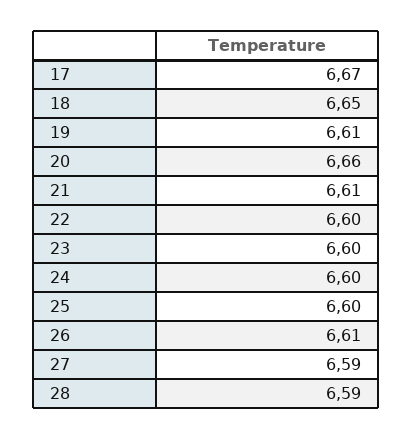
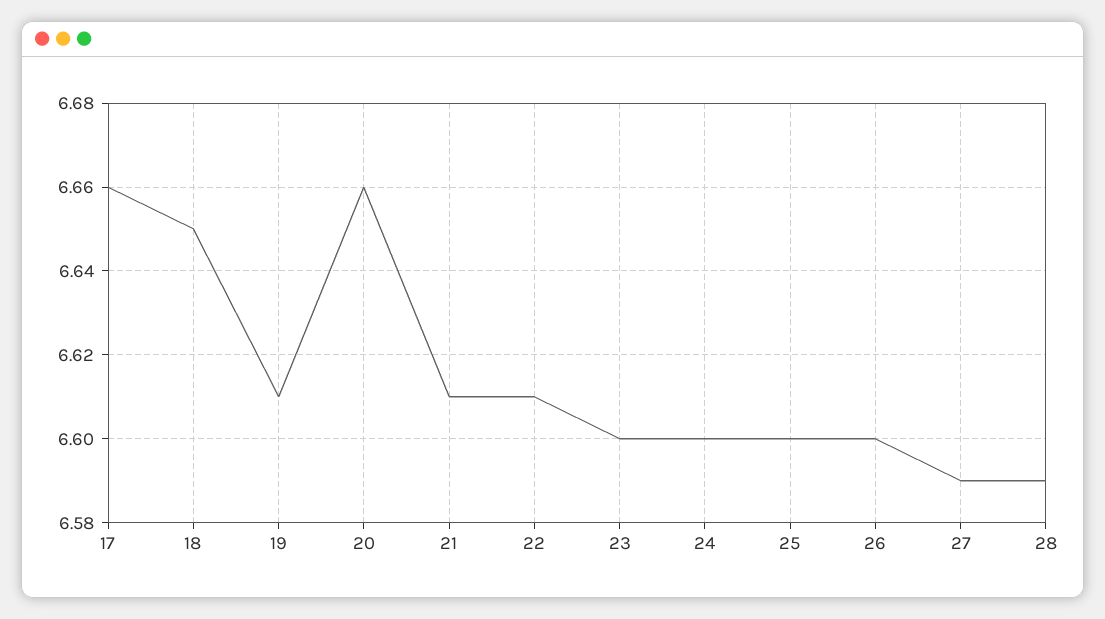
  {
-   "17": 6.67,
+   "17": 6.66,
    "18": 6.65,
    "19": 6.61,
    "20": 6.66,
    "21": 6.61,
-   "22": 6.6,
+   "22": 6.61,
    "23": 6.6,
    "24": 6.6,
    "25": 6.6,
-   "26": 6.61,
+   "26": 6.6,
    "27": 6.59,
    "28": 6.59
  }

